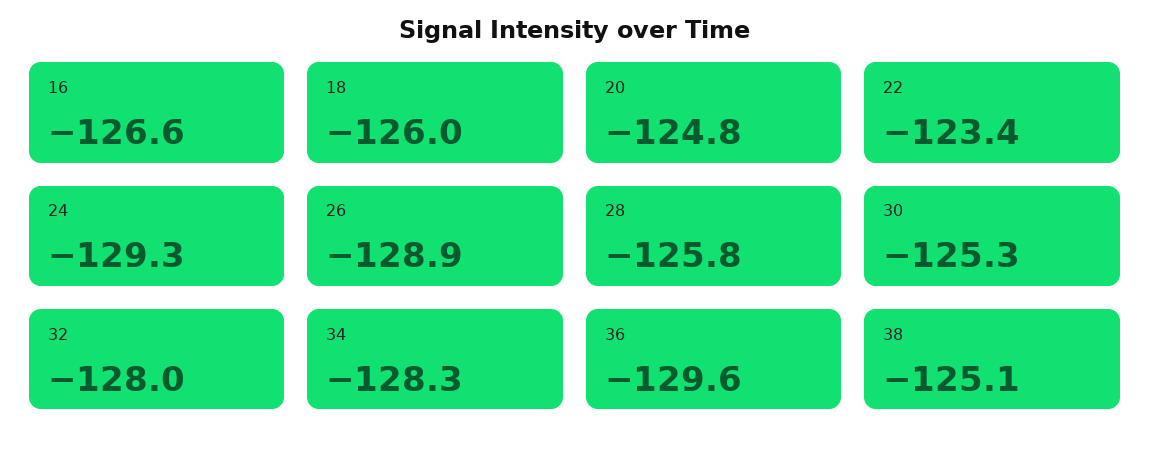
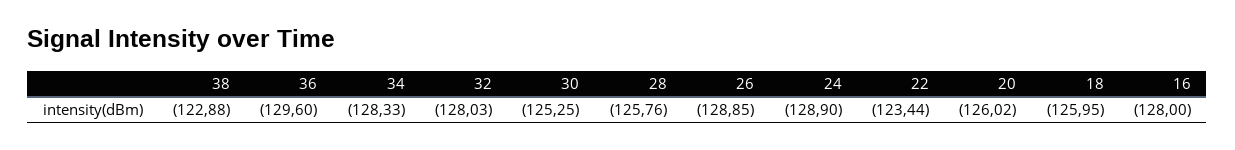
  {
-   "16": -126.6,
+   "16": -128,
    "18": -125.95,
-   "20": -124.8,
+   "20": -126.02,
    "22": -123.44,
-   "24": -129.3,
+   "24": -128.9,
    "26": -128.85,
    "28": -125.76,
    "30": -125.25,
    "32": -128.03,
    "34": -128.33,
    "36": -129.6,
-   "38": -125.1
+   "38": -122.88
  }

